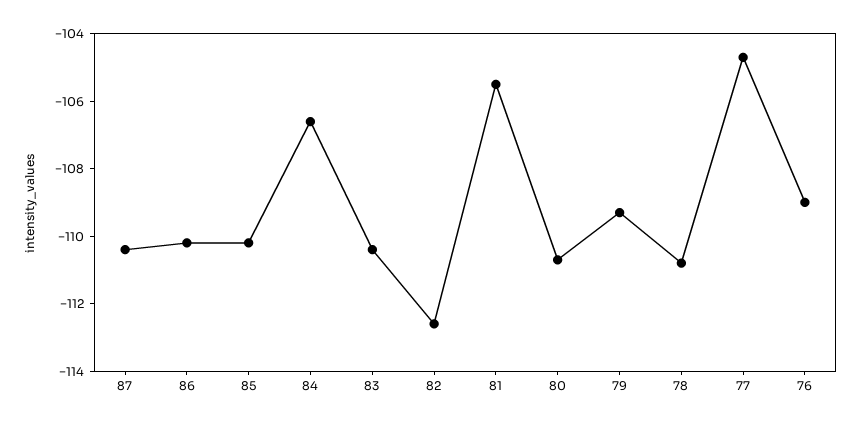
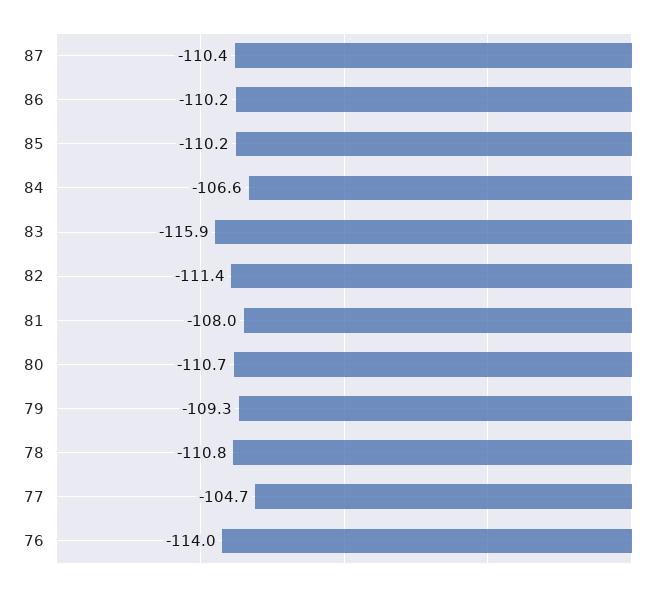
  {
    "87": -110.4,
    "86": -110.2,
    "85": -110.2,
    "84": -106.6,
-   "83": -110.5,
+   "83": -115.9,
-   "82": -112.5,
+   "82": -111.4,
-   "81": -105.5,
+   "81": -108,
    "80": -110.7,
    "79": -109.3,
    "78": -110.8,
    "77": -104.7,
-   "76": -109
+   "76": -114
  }

